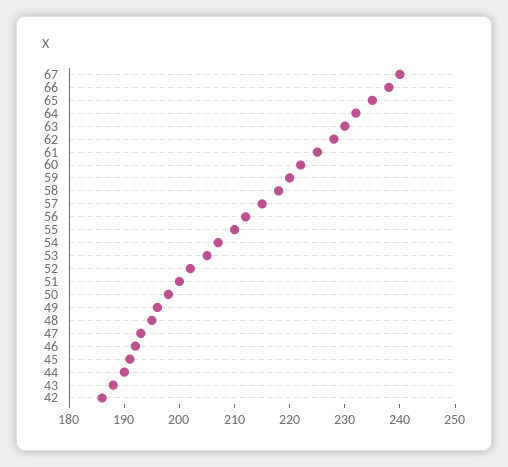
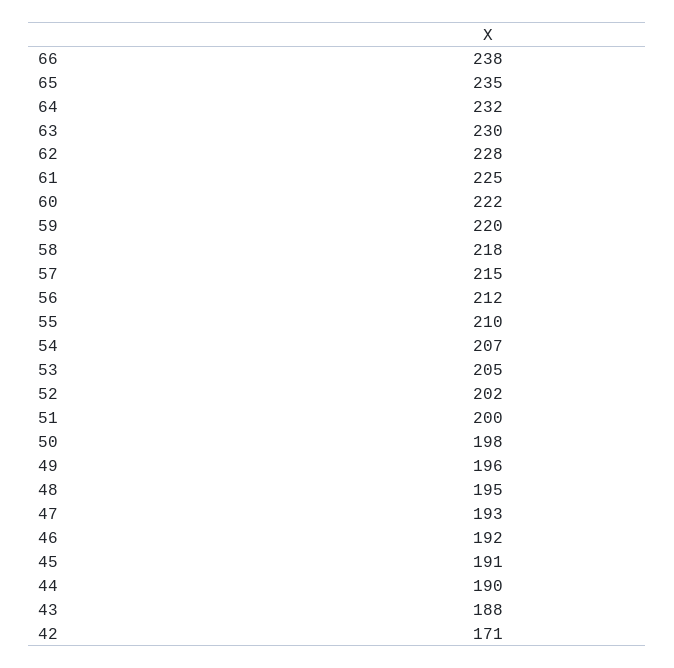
  {
-   "67": 240,
    "66": 238,
    "65": 235,
    "64": 232,
    "63": 230,
    "62": 228,
    "61": 225,
    "60": 222,
    "59": 220,
    "58": 218,
    "57": 215,
    "56": 212,
    "55": 210,
    "54": 207,
    "53": 205,
    "52": 202,
    "51": 200,
    "50": 198,
    "49": 196,
    "48": 195,
    "47": 193,
    "46": 192,
    "45": 191,
    "44": 190,
    "43": 188,
-   "42": 185
+   "42": 171
  }

